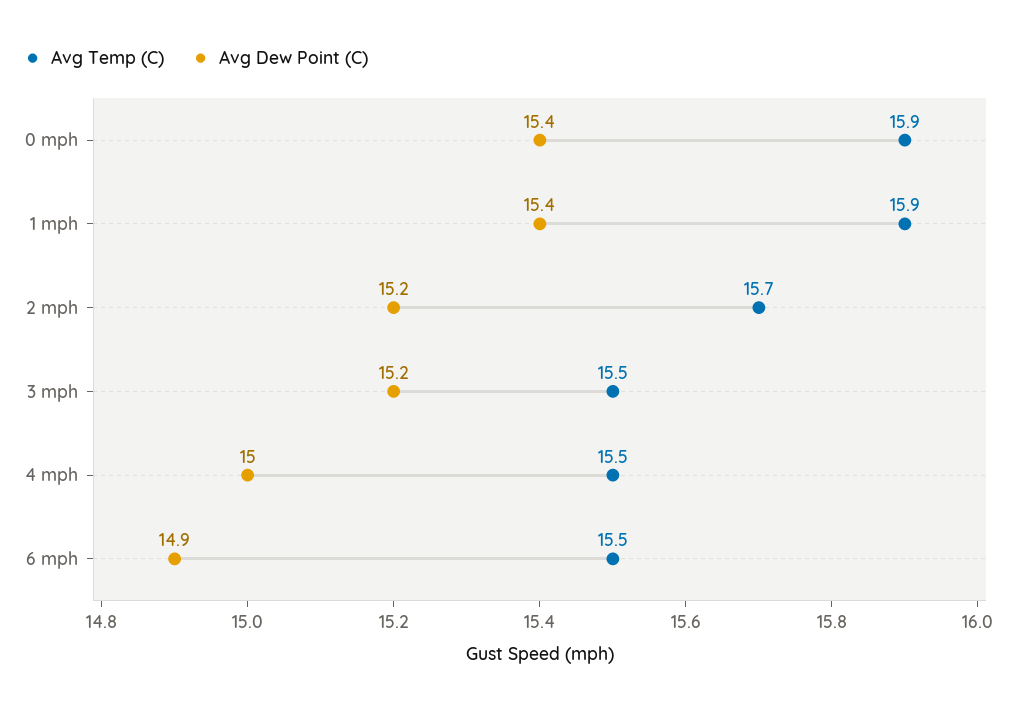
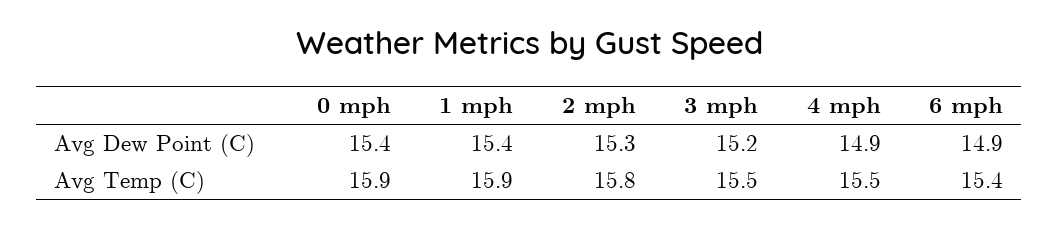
  {
    "Avg Temp (C)": {
      "0 mph": 15.9,
      "1 mph": 15.9,
-     "2 mph": 15.7,
+     "2 mph": 15.8,
      "3 mph": 15.5,
      "4 mph": 15.5,
-     "6 mph": 15.5
+     "6 mph": 15.4
    },
    "Avg Dew Point (C)": {
      "0 mph": 15.4,
      "1 mph": 15.4,
-     "2 mph": 15.2,
+     "2 mph": 15.3,
      "3 mph": 15.2,
-     "4 mph": 15,
+     "4 mph": 14.9,
      "6 mph": 14.9
    }
  }

